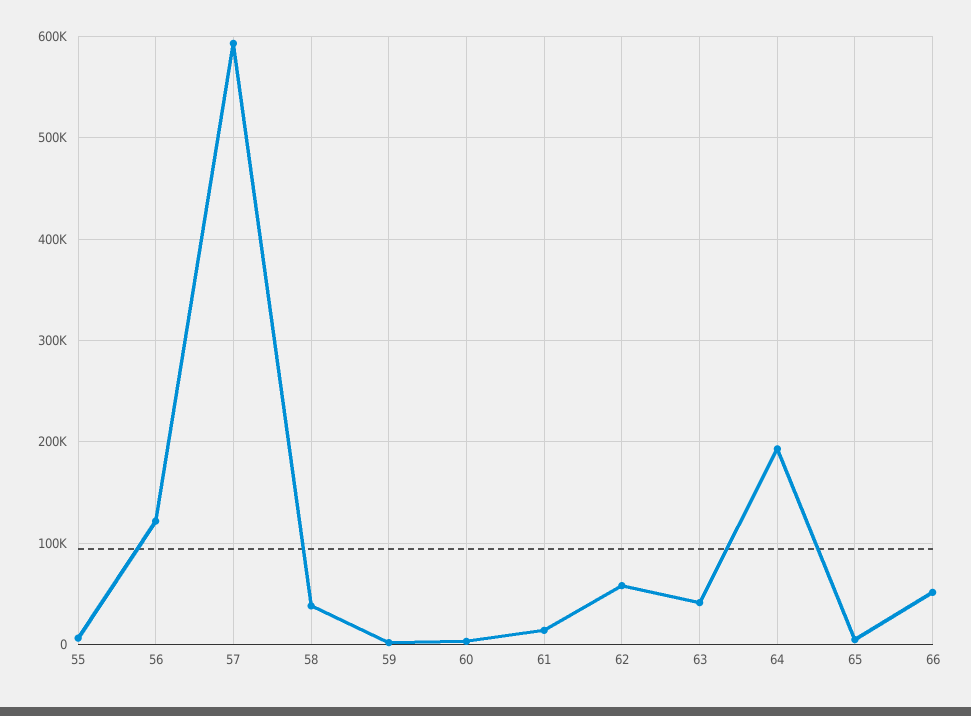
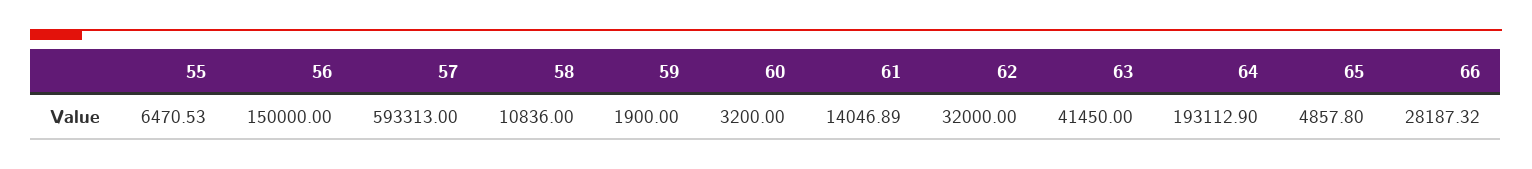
  {
    "55": 6470.53,
-   "56": 120000,
+   "56": 150000,
    "57": 593313,
-   "58": 40000,
+   "58": 10836,
    "59": 1900,
    "60": 3200,
    "61": 14046.89,
-   "62": 60000,
+   "62": 32000,
    "63": 41450,
    "64": 193112.9,
    "65": 4857.8,
-   "66": 50000
+   "66": 28187.32
  }

